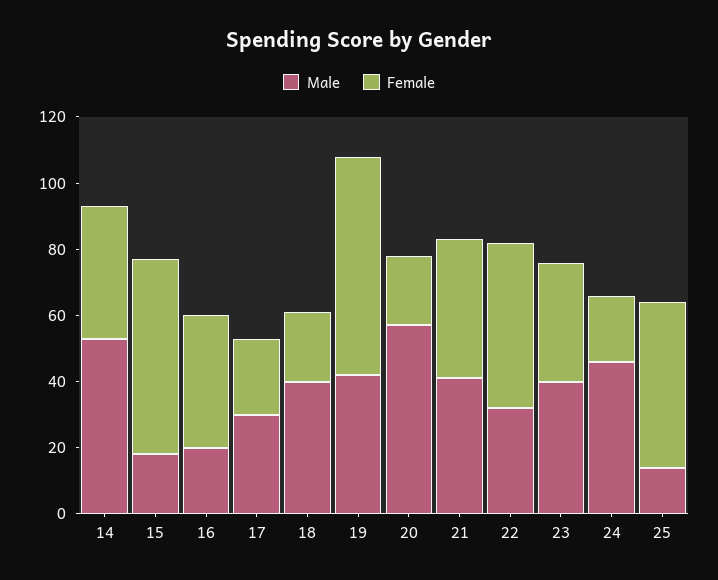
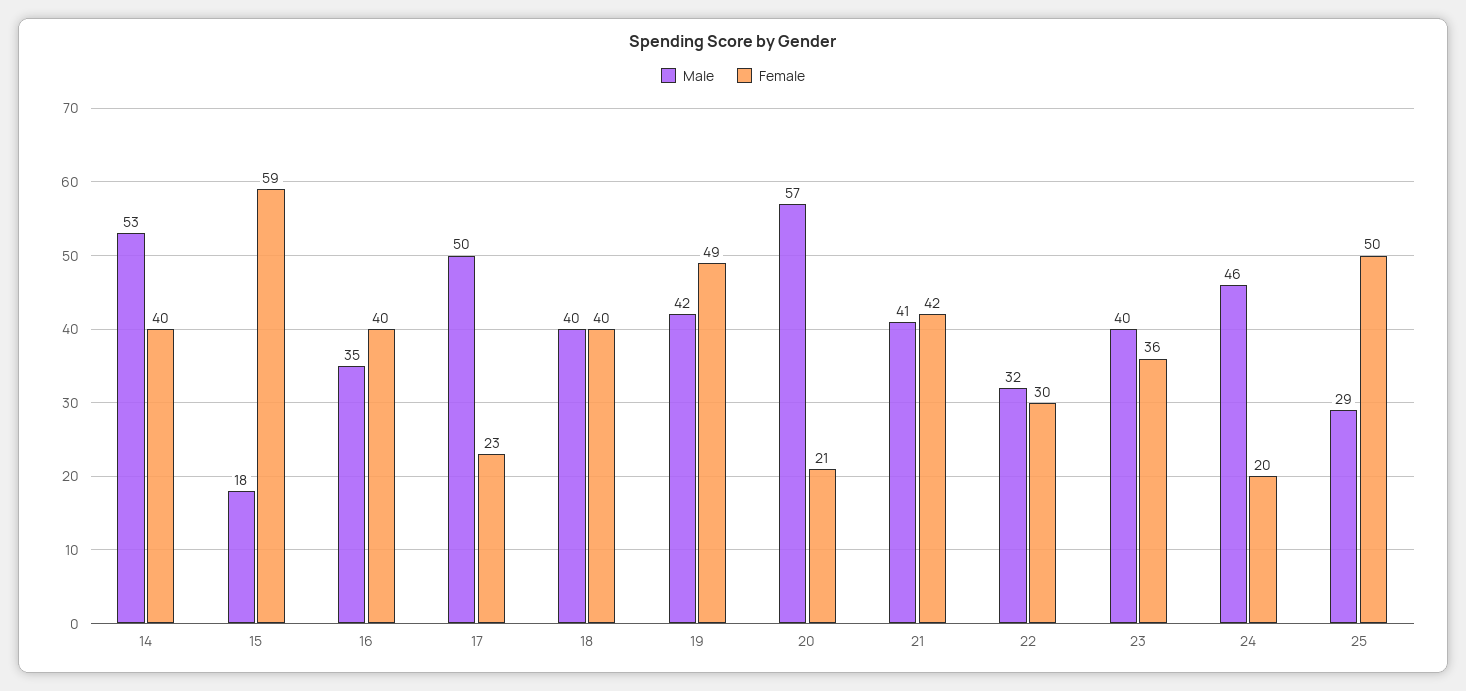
  {
    "Male": {
      "14": 53,
      "15": 18,
-     "16": 20,
+     "16": 35,
-     "17": 30,
+     "17": 50,
      "18": 40,
      "19": 42,
      "20": 57,
      "21": 41,
      "22": 32,
      "23": 40,
      "24": 46,
-     "25": 15
+     "25": 29
    },
    "Female": {
      "14": 40,
      "15": 59,
      "16": 40,
      "17": 23,
-     "18": 20,
+     "18": 40,
-     "19": 65,
+     "19": 49,
      "20": 21,
      "21": 42,
-     "22": 50,
+     "22": 30,
      "23": 36,
      "24": 20,
      "25": 50
    }
  }

